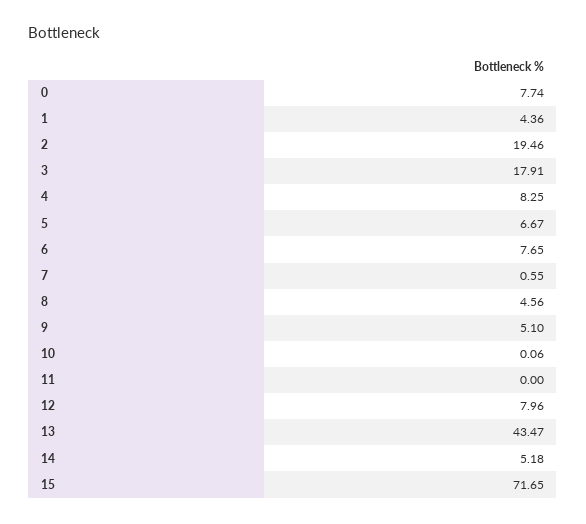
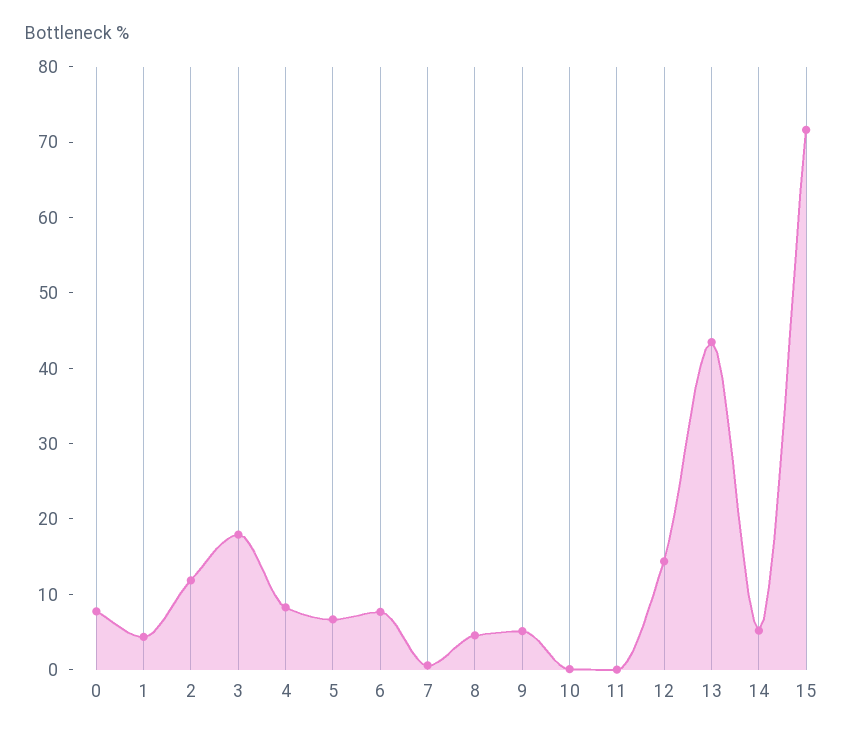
  {
    "0": 7.74,
    "1": 4.36,
-   "2": 19.46,
+   "2": 12,
    "3": 17.91,
    "4": 8.25,
    "5": 6.67,
    "6": 7.65,
    "7": 0.55,
    "8": 4.56,
    "9": 5.1,
    "10": 0.06,
    "11": 0,
-   "12": 7.96,
+   "12": 14,
    "13": 43.47,
    "14": 5.18,
    "15": 71.65
  }

